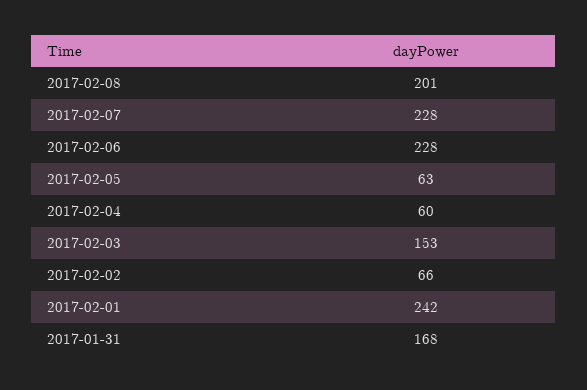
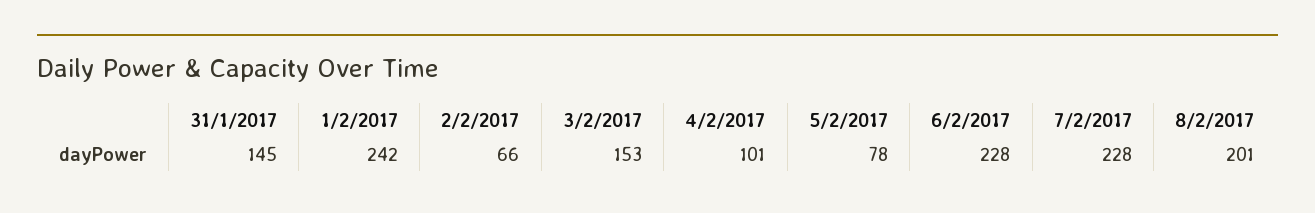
  {
    "2017-02-08": 201,
    "2017-02-07": 228,
    "2017-02-06": 228,
-   "2017-02-05": 63,
+   "2017-02-05": 78,
-   "2017-02-04": 60,
+   "2017-02-04": 101,
    "2017-02-03": 153,
    "2017-02-02": 66,
    "2017-02-01": 242,
-   "2017-01-31": 168
+   "2017-01-31": 145
  }

